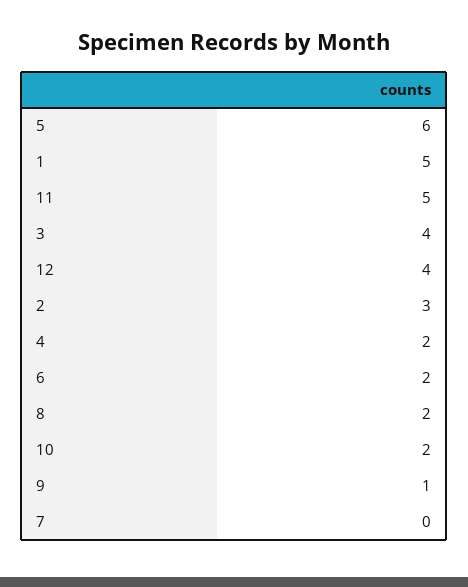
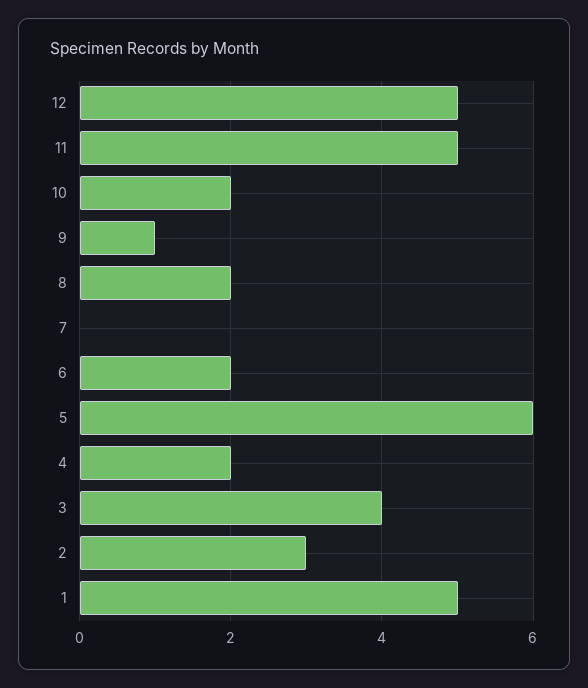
  {
    "5": 6,
    "1": 5,
    "11": 5,
    "3": 4,
-   "12": 4,
+   "12": 5,
    "2": 3,
    "4": 2,
    "6": 2,
    "8": 2,
    "10": 2,
    "9": 1,
    "7": 0
  }

